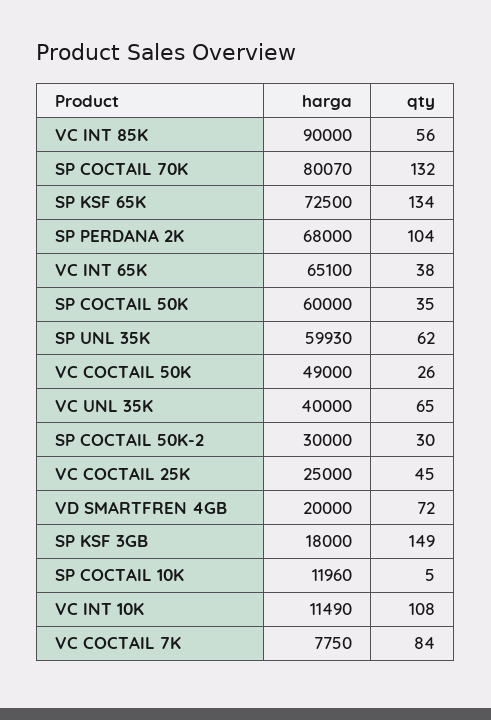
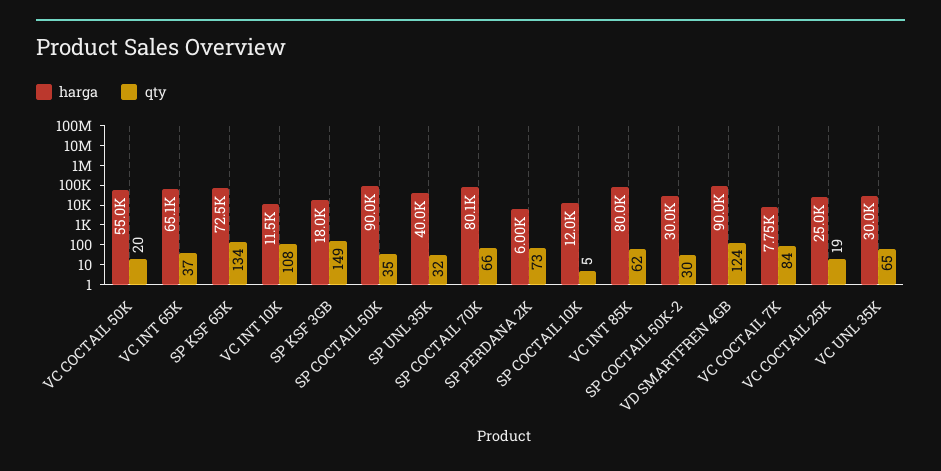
  {
    "harga": {
-     "VC INT 85K": 90000,
+     "VC INT 85K": 80000,
      "SP COCTAIL 70K": 80070,
      "SP KSF 65K": 72500,
-     "SP PERDANA 2K": 68000,
+     "SP PERDANA 2K": 6000,
      "VC INT 65K": 65100,
-     "SP COCTAIL 50K": 60000,
+     "SP COCTAIL 50K": 90000,
-     "SP UNL 35K": 59930,
+     "SP UNL 35K": 40000,
-     "VC COCTAIL 50K": 49000,
+     "VC COCTAIL 50K": 55000,
-     "VC UNL 35K": 40000,
+     "VC UNL 35K": 30000,
      "SP COCTAIL 50K-2": 30000,
      "VC COCTAIL 25K": 25000,
-     "VD SMARTFREN 4GB": 20000,
+     "VD SMARTFREN 4GB": 90000,
      "SP KSF 3GB": 18000,
      "SP COCTAIL 10K": 11960,
      "VC INT 10K": 11490,
      "VC COCTAIL 7K": 7750
    },
    "qty": {
-     "VC INT 85K": 56,
+     "VC INT 85K": 62,
-     "SP COCTAIL 70K": 132,
+     "SP COCTAIL 70K": 66,
      "SP KSF 65K": 134,
-     "SP PERDANA 2K": 104,
+     "SP PERDANA 2K": 73,
-     "VC INT 65K": 38,
+     "VC INT 65K": 37,
      "SP COCTAIL 50K": 35,
-     "SP UNL 35K": 62,
+     "SP UNL 35K": 32,
-     "VC COCTAIL 50K": 26,
+     "VC COCTAIL 50K": 20,
      "VC UNL 35K": 65,
      "SP COCTAIL 50K-2": 30,
-     "VC COCTAIL 25K": 45,
+     "VC COCTAIL 25K": 19,
-     "VD SMARTFREN 4GB": 72,
+     "VD SMARTFREN 4GB": 124,
      "SP KSF 3GB": 149,
      "SP COCTAIL 10K": 5,
      "VC INT 10K": 108,
      "VC COCTAIL 7K": 84
    }
  }

